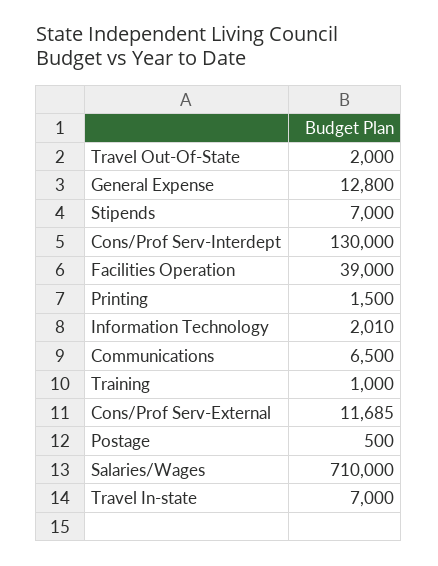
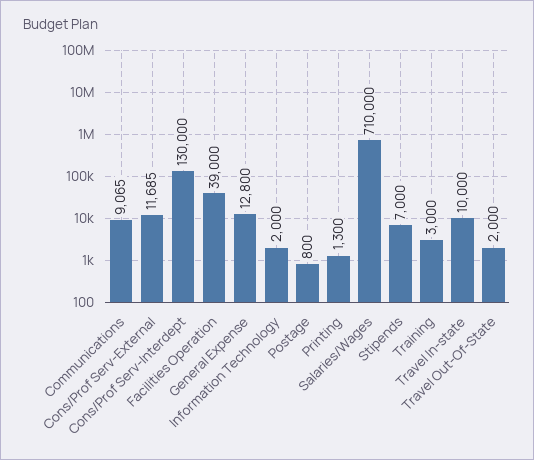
  {
    "Travel Out-Of-State": 2000,
    "General Expense": 12800,
    "Stipends": 7000,
    "Cons/Prof Serv-Interdept": 130000,
    "Facilities Operation": 39000,
-   "Printing": 1500,
+   "Printing": 1300,
-   "Information Technology": 2010,
+   "Information Technology": 2000,
-   "Communications": 6500,
+   "Communications": 9065,
-   "Training": 1000,
+   "Training": 3000,
    "Cons/Prof Serv-External": 11685,
-   "Postage": 500,
+   "Postage": 800,
    "Salaries/Wages": 710000,
-   "Travel In-state": 7000
+   "Travel In-state": 10000
  }

